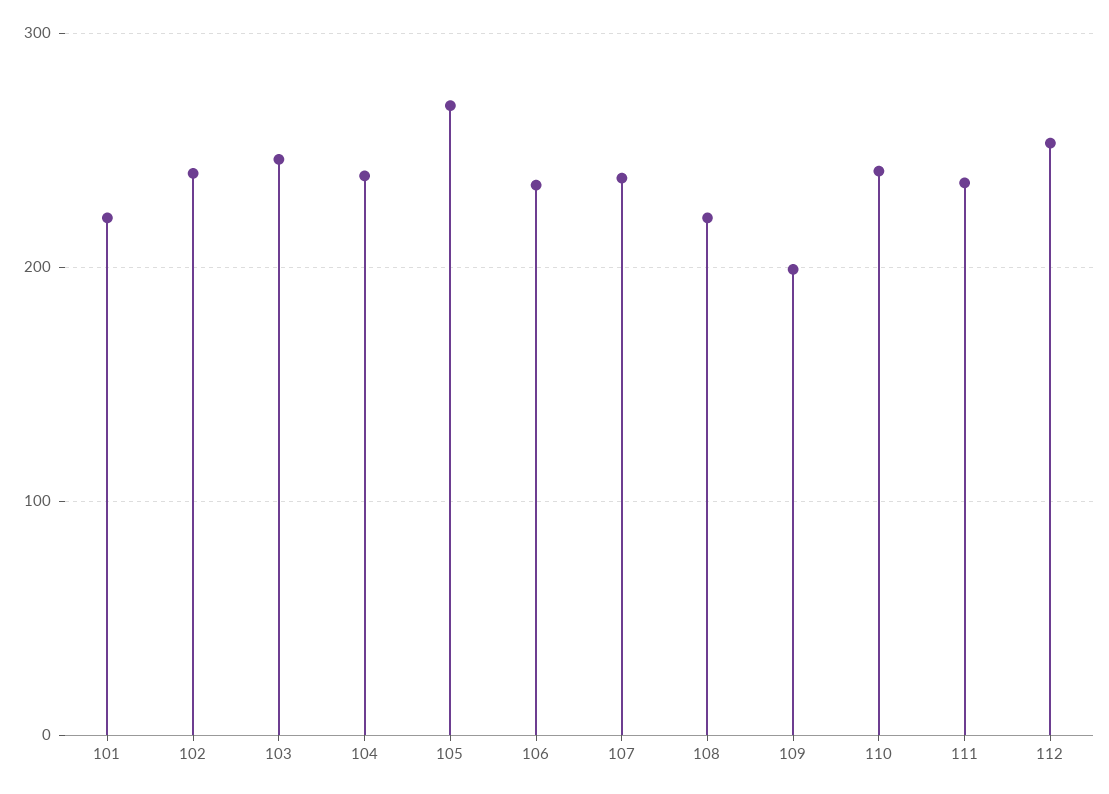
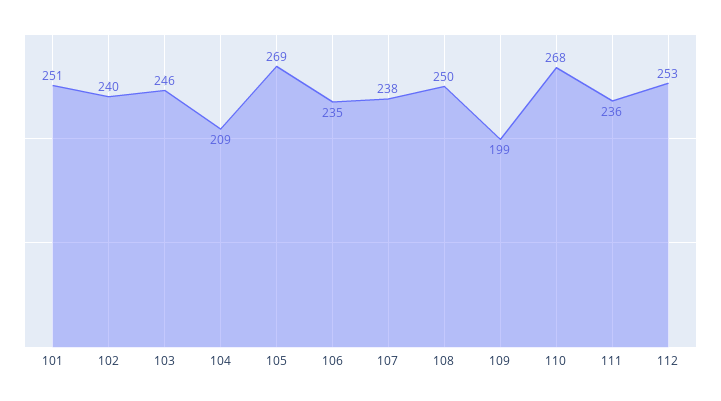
  {
-   "101": 220,
+   "101": 251,
    "102": 240,
    "103": 246,
-   "104": 240,
+   "104": 209,
    "105": 269,
    "106": 235,
    "107": 238,
-   "108": 220,
+   "108": 250,
    "109": 199,
-   "110": 240,
+   "110": 268,
    "111": 236,
    "112": 253
  }

